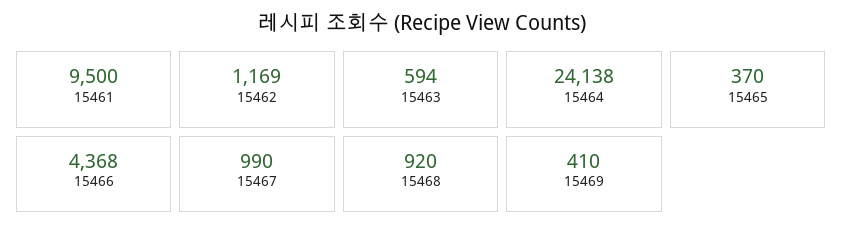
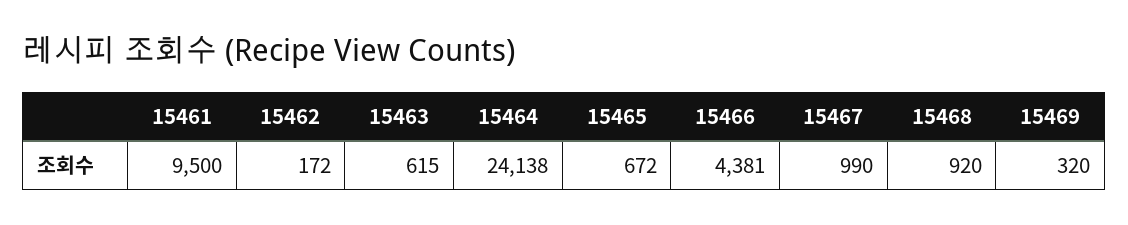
  {
    "15461": 9500,
-   "15462": 1169,
+   "15462": 172,
-   "15463": 594,
+   "15463": 615,
    "15464": 24138,
-   "15465": 370,
+   "15465": 672,
-   "15466": 4368,
+   "15466": 4381,
    "15467": 990,
    "15468": 920,
-   "15469": 410
+   "15469": 320
  }

